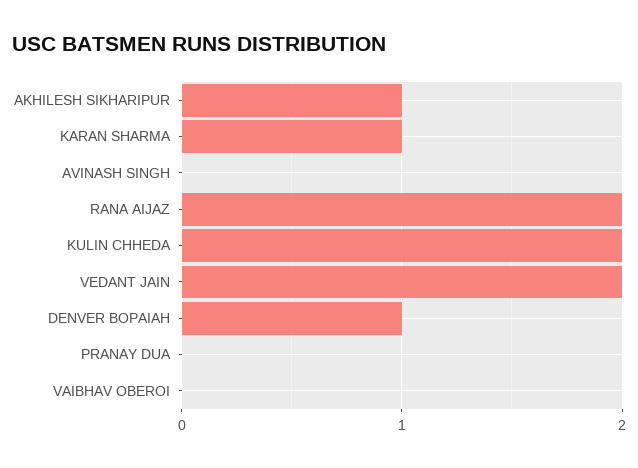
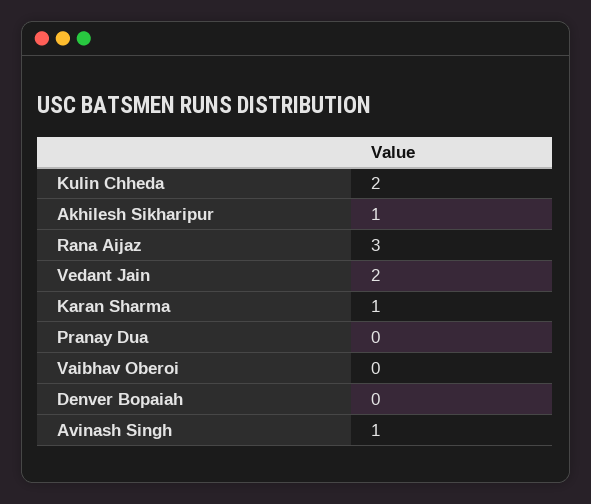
  {
    "AKHILESH SIKHARIPUR": 1,
    "KARAN SHARMA": 1,
-   "AVINASH SINGH": 0,
+   "AVINASH SINGH": 1,
-   "RANA AIJAZ": 2,
+   "RANA AIJAZ": 3,
    "KULIN CHHEDA": 2,
    "VEDANT JAIN": 2,
-   "DENVER BOPAIAH": 1,
+   "DENVER BOPAIAH": 0,
    "PRANAY DUA": 0,
    "VAIBHAV OBEROI": 0
  }

